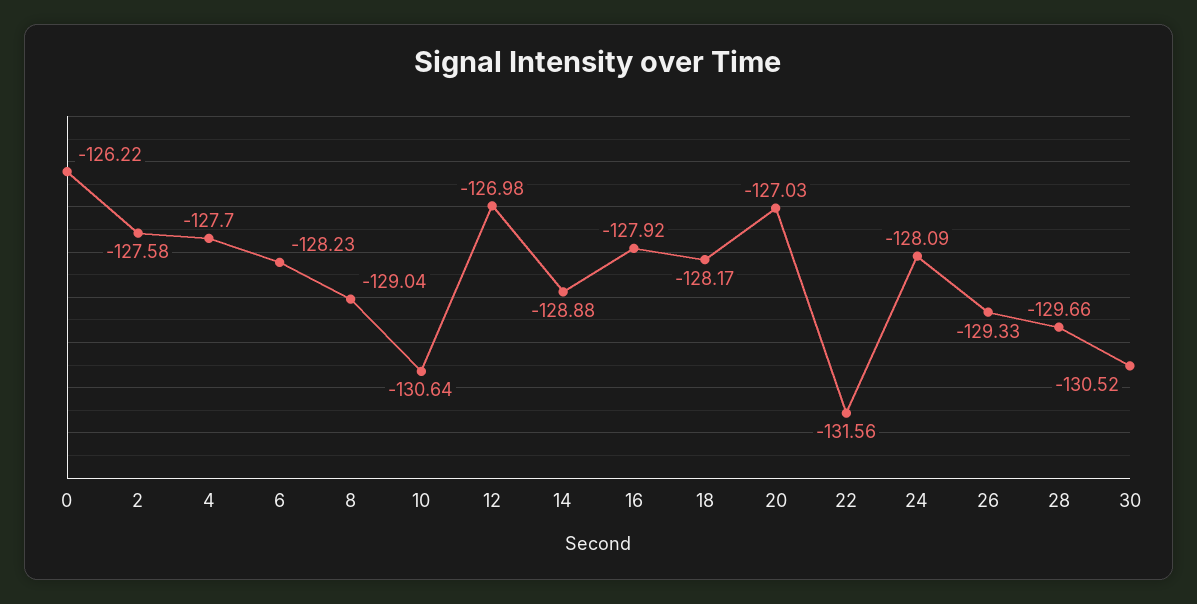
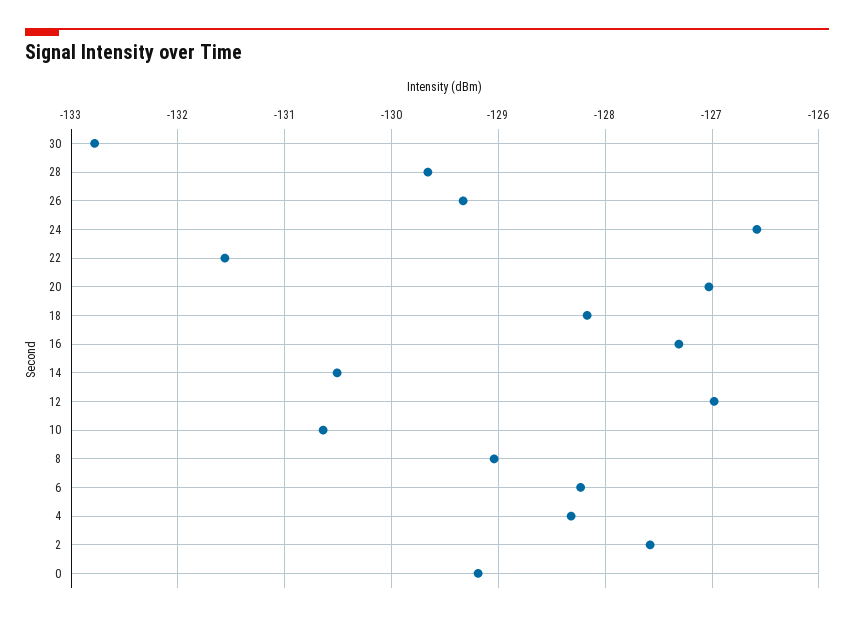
  {
-   "0": -126.22,
+   "0": -129.2,
    "2": -127.58,
-   "4": -127.7,
+   "4": -128.3,
    "6": -128.23,
    "8": -129.04,
    "10": -130.64,
    "12": -126.98,
-   "14": -128.88,
+   "14": -130.5,
-   "16": -127.92,
+   "16": -127.3,
    "18": -128.17,
    "20": -127.03,
    "22": -131.56,
-   "24": -128.09,
+   "24": -126.6,
    "26": -129.33,
    "28": -129.66,
-   "30": -130.52
+   "30": -132.8
  }

